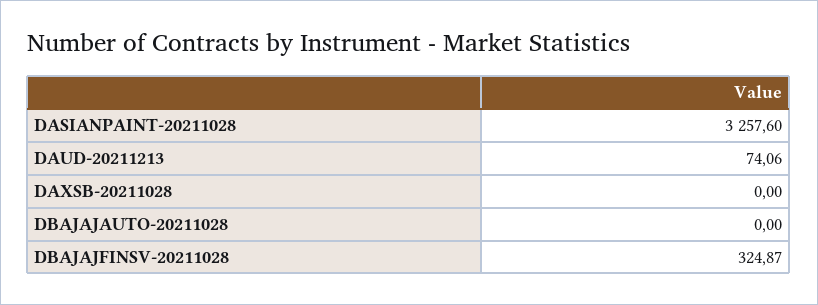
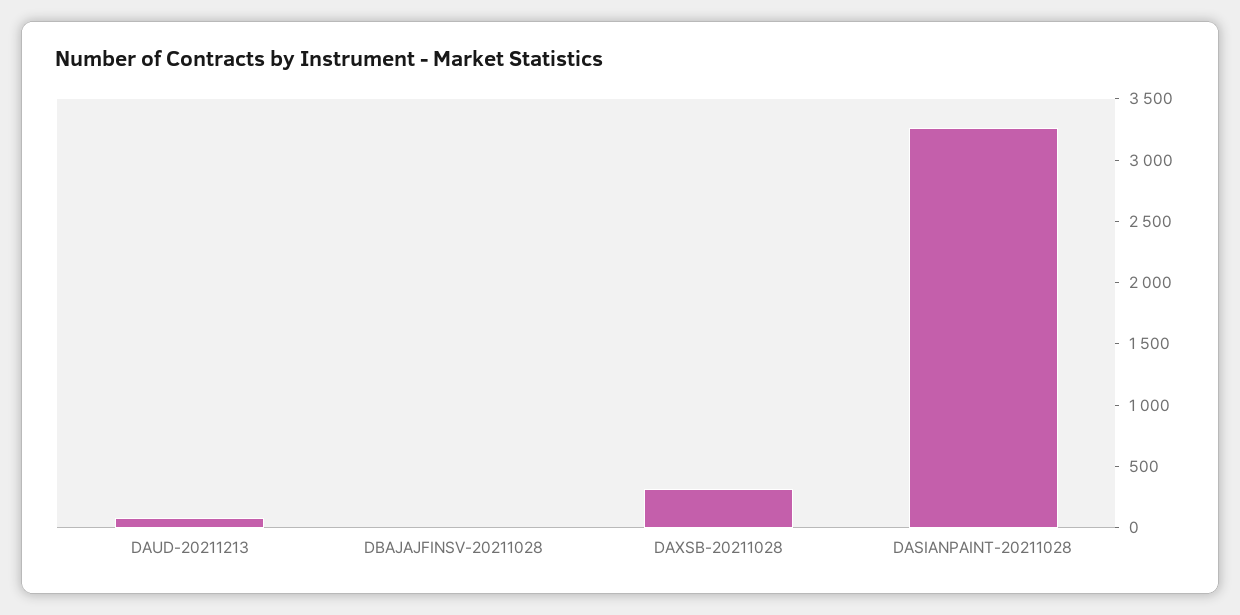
  {
    "DASIANPAINT-20211028": 3257.6,
    "DAUD-20211213": 74.06,
-   "DAXSB-20211028": 0,
+   "DAXSB-20211028": 300,
-   "DBAJAJAUTO-20211028": 0,
-   "DBAJAJFINSV-20211028": 324.87
+   "DBAJAJFINSV-20211028": 0
  }

